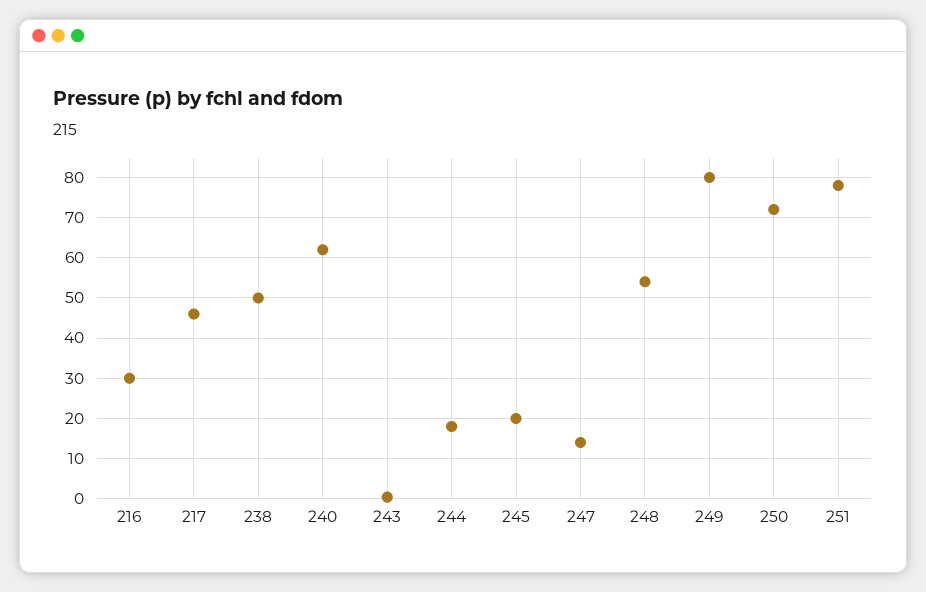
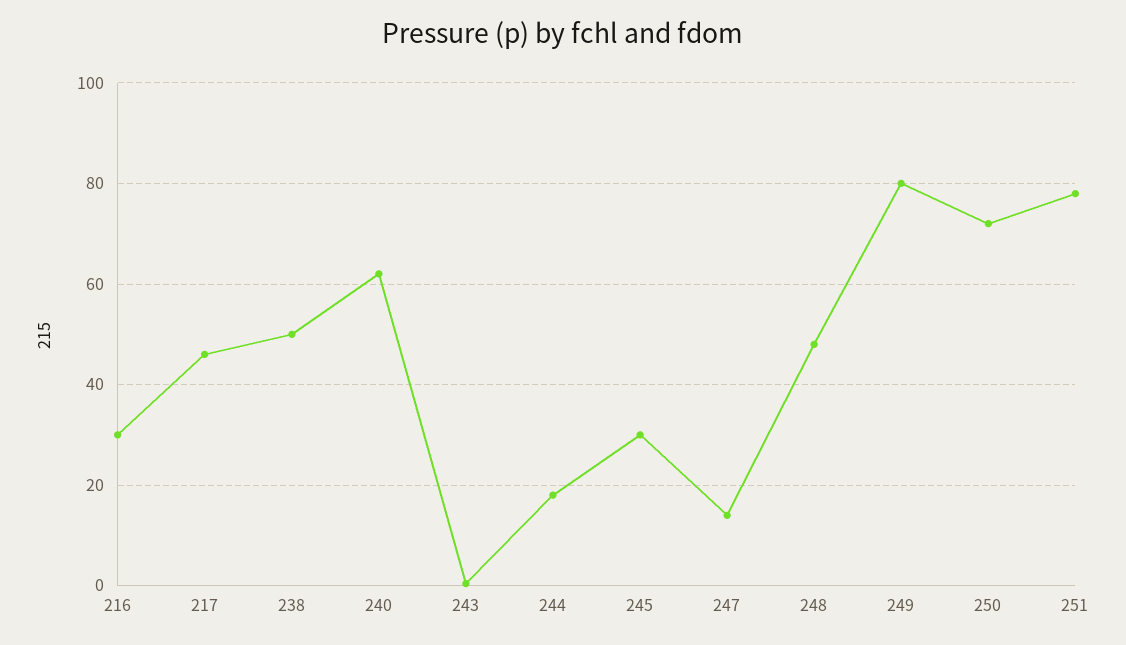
  {
    "216": 30,
    "217": 46,
    "238": 50,
    "240": 62,
    "243": 0,
    "244": 18,
-   "245": 20,
+   "245": 30,
    "247": 14,
-   "248": 54,
+   "248": 48,
    "249": 80,
    "250": 72,
    "251": 78
  }

